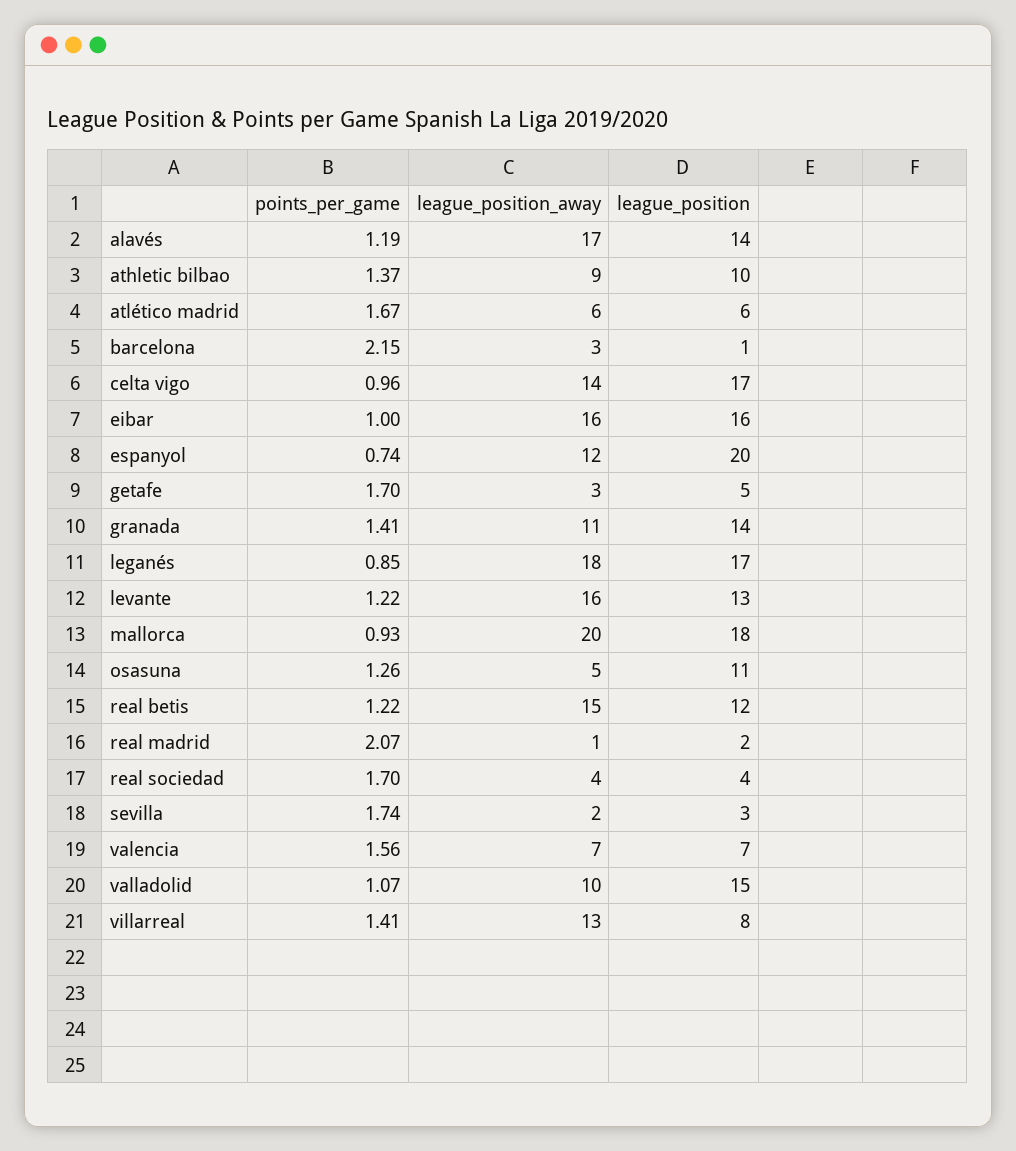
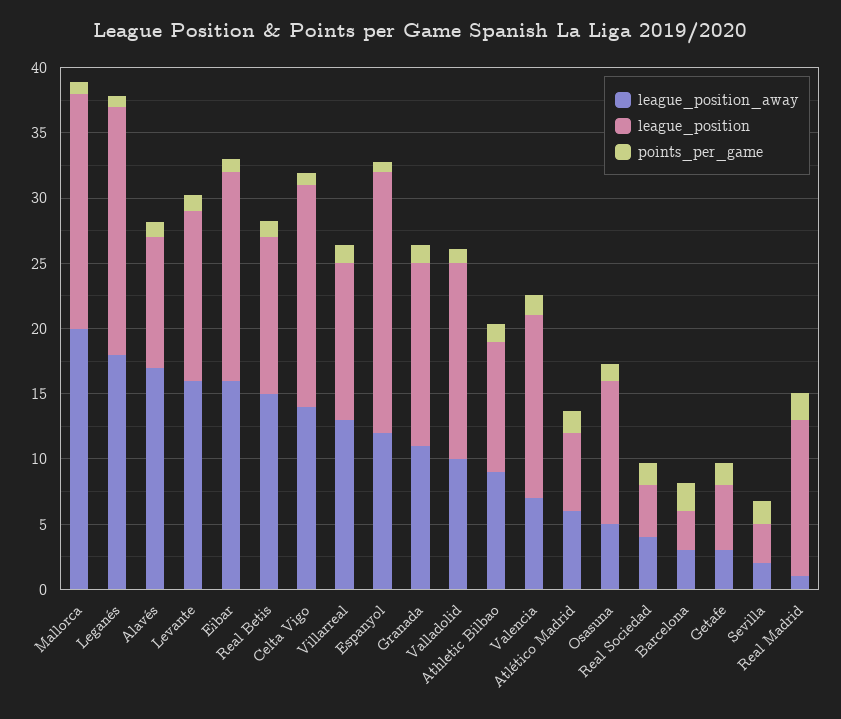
  {
    "points_per_game": {
      "alavés": 1.19,
      "athletic bilbao": 1.37,
      "atlético madrid": 1.67,
      "barcelona": 2.15,
      "celta vigo": 0.96,
      "eibar": 1,
      "espanyol": 0.74,
      "getafe": 1.7,
      "granada": 1.41,
      "leganés": 0.85,
      "levante": 1.22,
      "mallorca": 0.93,
      "osasuna": 1.26,
      "real betis": 1.22,
      "real madrid": 2.07,
      "real sociedad": 1.7,
      "sevilla": 1.74,
      "valencia": 1.56,
      "valladolid": 1.07,
      "villarreal": 1.41
    },
    "league_position_away": {
      "alavés": 17,
      "athletic bilbao": 9,
      "atlético madrid": 6,
      "barcelona": 3,
      "celta vigo": 14,
      "eibar": 16,
      "espanyol": 12,
      "getafe": 3,
      "granada": 11,
      "leganés": 18,
      "levante": 16,
      "mallorca": 20,
      "osasuna": 5,
      "real betis": 15,
      "real madrid": 1,
      "real sociedad": 4,
      "sevilla": 2,
      "valencia": 7,
      "valladolid": 10,
      "villarreal": 13
    },
    "league_position": {
-     "alavés": 14,
+     "alavés": 10,
      "athletic bilbao": 10,
      "atlético madrid": 6,
-     "barcelona": 1,
+     "barcelona": 3,
      "celta vigo": 17,
      "eibar": 16,
      "espanyol": 20,
      "getafe": 5,
      "granada": 14,
-     "leganés": 17,
+     "leganés": 19,
      "levante": 13,
      "mallorca": 18,
      "osasuna": 11,
      "real betis": 12,
-     "real madrid": 2,
+     "real madrid": 12,
      "real sociedad": 4,
      "sevilla": 3,
-     "valencia": 7,
+     "valencia": 14,
      "valladolid": 15,
-     "villarreal": 8
+     "villarreal": 12
    }
  }

